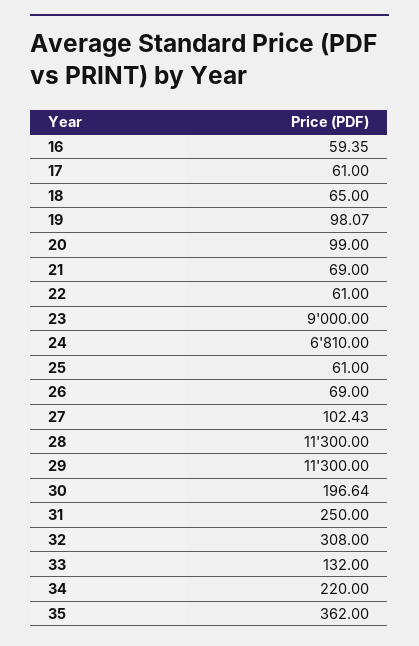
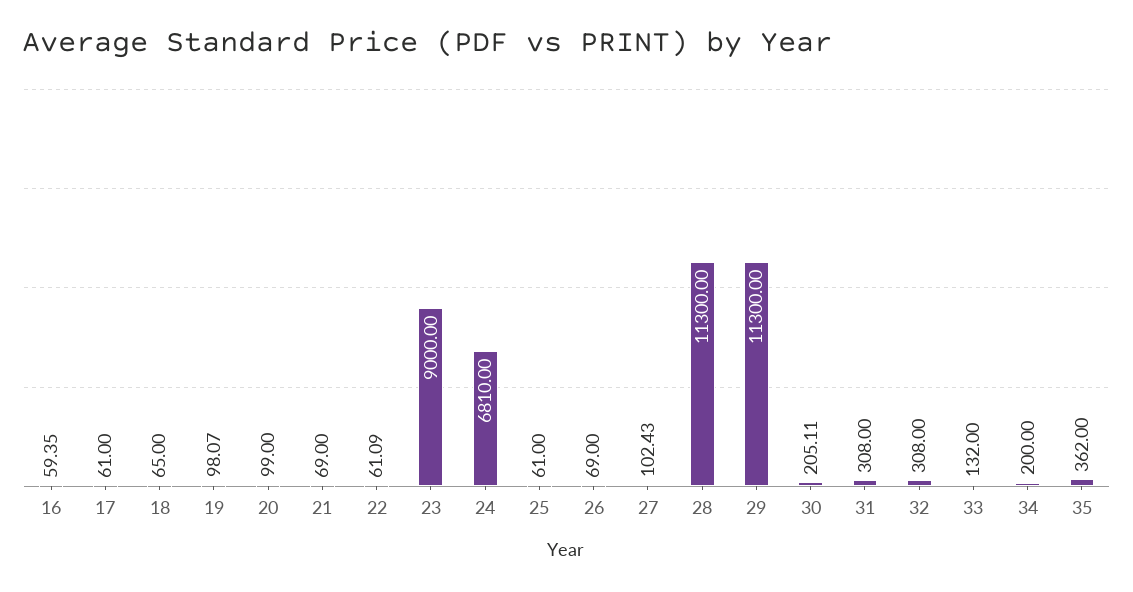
  {
    "16": 59.35,
    "17": 61,
    "18": 65,
    "19": 98.07,
    "20": 99,
    "21": 69,
-   "22": 61,
+   "22": 61.09,
    "23": 9000,
    "24": 6810,
    "25": 61,
    "26": 69,
    "27": 102.43,
    "28": 11300,
    "29": 11300,
-   "30": 196.64,
+   "30": 205.11,
-   "31": 250,
+   "31": 308,
    "32": 308,
    "33": 132,
-   "34": 220,
+   "34": 200,
    "35": 362
  }

